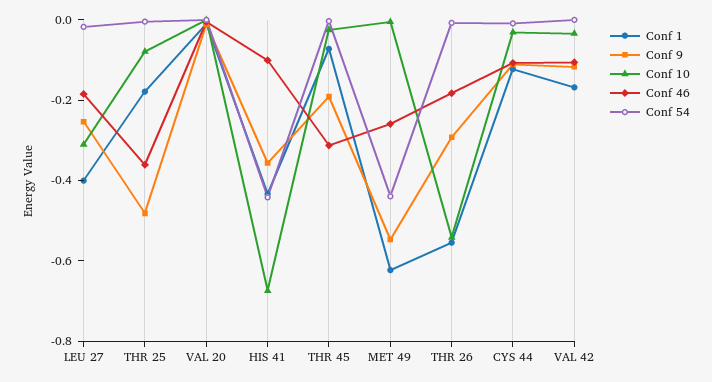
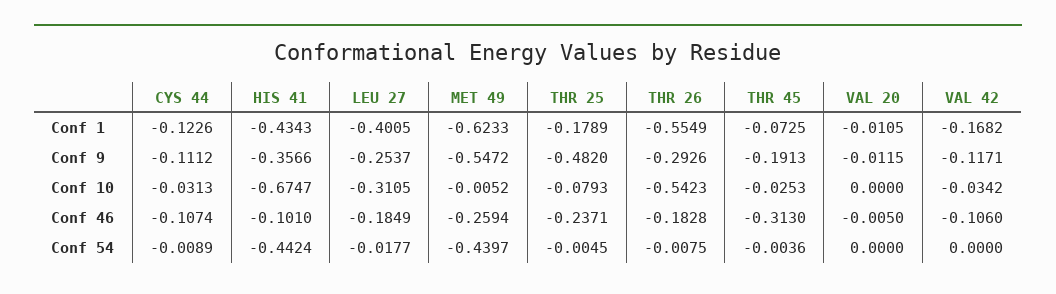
  {
    "Conf 1": {
      "LEU 27": -0.4005,
      "THR 25": -0.1789,
      "VAL 20": -0.0105,
      "HIS 41": -0.4343,
      "THR 45": -0.0725,
      "MET 49": -0.6233,
      "THR 26": -0.5549,
      "CYS 44": -0.1226,
      "VAL 42": -0.1682
    },
    "Conf 9": {
      "LEU 27": -0.2537,
      "THR 25": -0.482,
      "VAL 20": -0.0115,
      "HIS 41": -0.3566,
      "THR 45": -0.1913,
      "MET 49": -0.5472,
      "THR 26": -0.2926,
      "CYS 44": -0.1112,
      "VAL 42": -0.1171
    },
    "Conf 10": {
      "LEU 27": -0.3105,
      "THR 25": -0.0793,
      "VAL 20": 0,
      "HIS 41": -0.6747,
      "THR 45": -0.0253,
      "MET 49": -0.0052,
      "THR 26": -0.5423,
      "CYS 44": -0.0313,
      "VAL 42": -0.0342
    },
    "Conf 46": {
      "LEU 27": -0.1849,
-     "THR 25": -0.35,
+     "THR 25": -0.2371,
      "VAL 20": -0.005,
      "HIS 41": -0.101,
      "THR 45": -0.313,
      "MET 49": -0.2594,
      "THR 26": -0.1828,
      "CYS 44": -0.1074,
      "VAL 42": -0.106
    },
    "Conf 54": {
      "LEU 27": -0.0177,
      "THR 25": -0.0045,
      "VAL 20": 0,
      "HIS 41": -0.4424,
      "THR 45": -0.0036,
      "MET 49": -0.4397,
      "THR 26": -0.0075,
      "CYS 44": -0.0089,
      "VAL 42": 0
    }
  }

